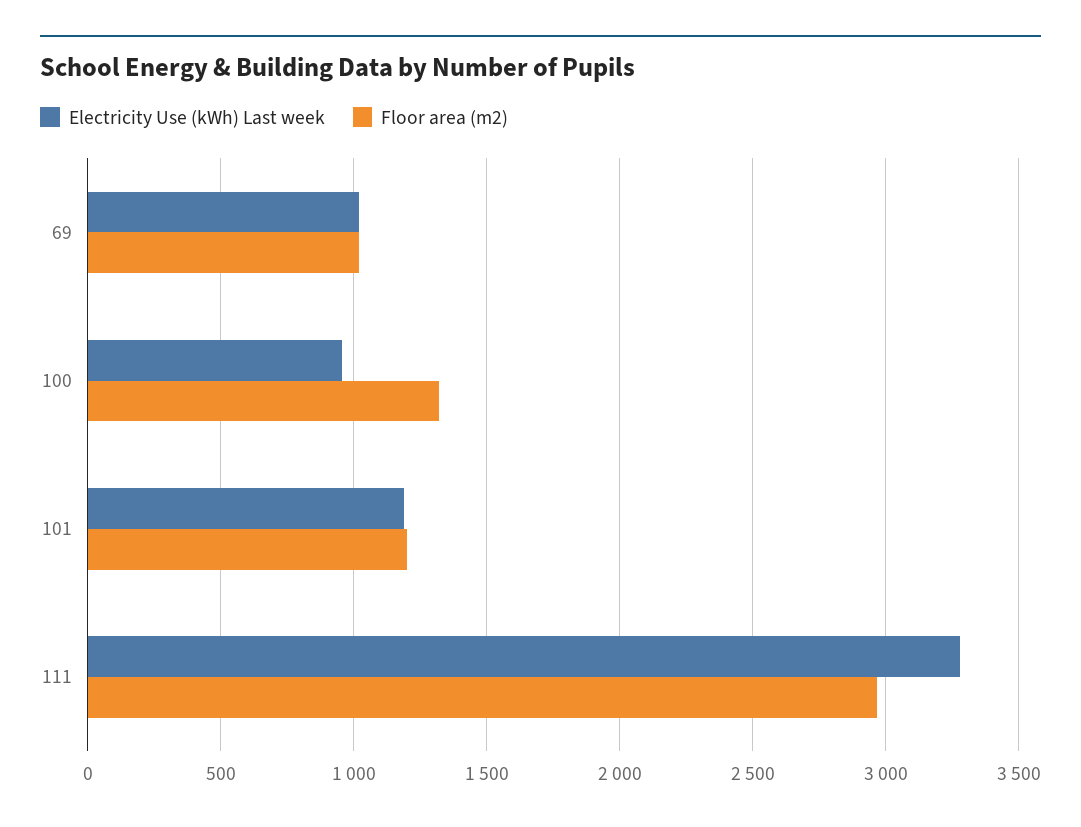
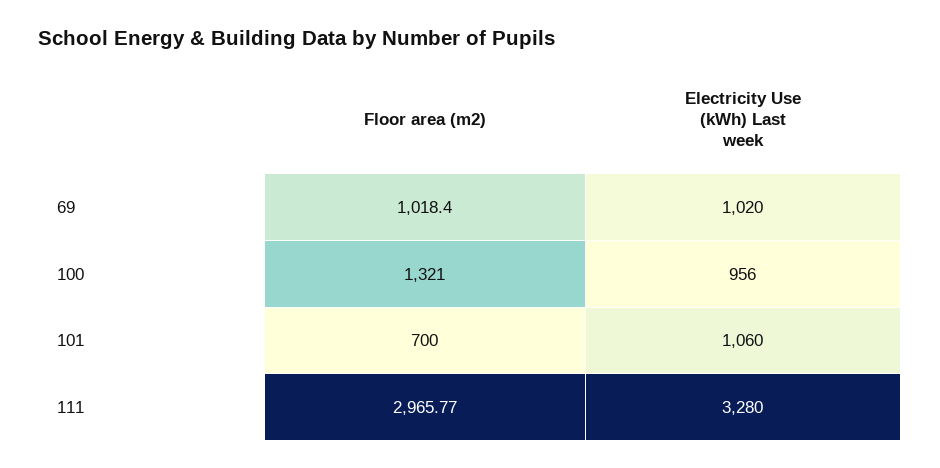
  {
    "Electricity Use (kWh) Last week": {
      "69": 1020,
      "100": 956,
-     "101": 1200,
+     "101": 1060,
      "111": 3280
    },
    "Floor area (m2)": {
      "69": 1018.4,
      "100": 1321,
-     "101": 1200,
+     "101": 700,
      "111": 2965.77
    }
  }

